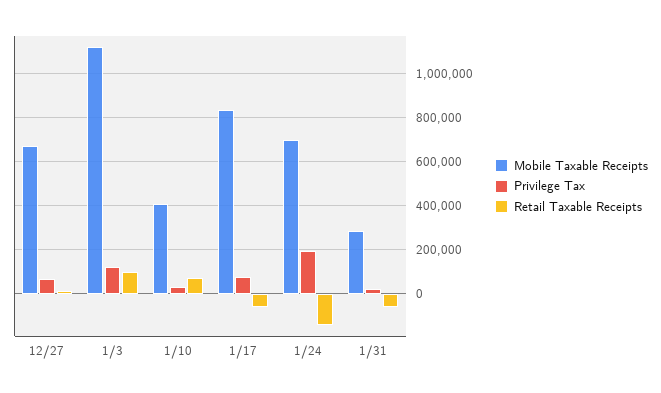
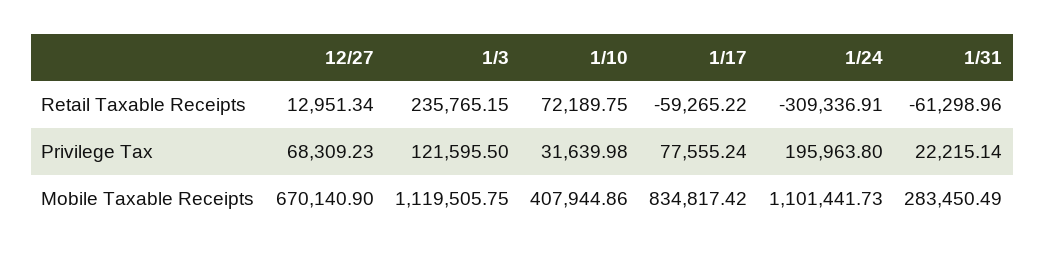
  {
    "Mobile Taxable Receipts": {
      "12/27": 670140.9,
      "1/3": 1119505.75,
      "1/10": 407944.86,
      "1/17": 834817.42,
-     "1/24": 700000,
+     "1/24": 1101441.73,
      "1/31": 283450.49
    },
    "Privilege Tax": {
      "12/27": 68309.23,
      "1/3": 121595.5,
      "1/10": 31639.98,
      "1/17": 77555.24,
      "1/24": 195963.8,
      "1/31": 22215.14
    },
    "Retail Taxable Receipts": {
      "12/27": 12951.34,
-     "1/3": 100000,
+     "1/3": 235765.15,
      "1/10": 72189.75,
      "1/17": -59265.22,
-     "1/24": -150000,
+     "1/24": -309336.91,
      "1/31": -61298.96
    }
  }

